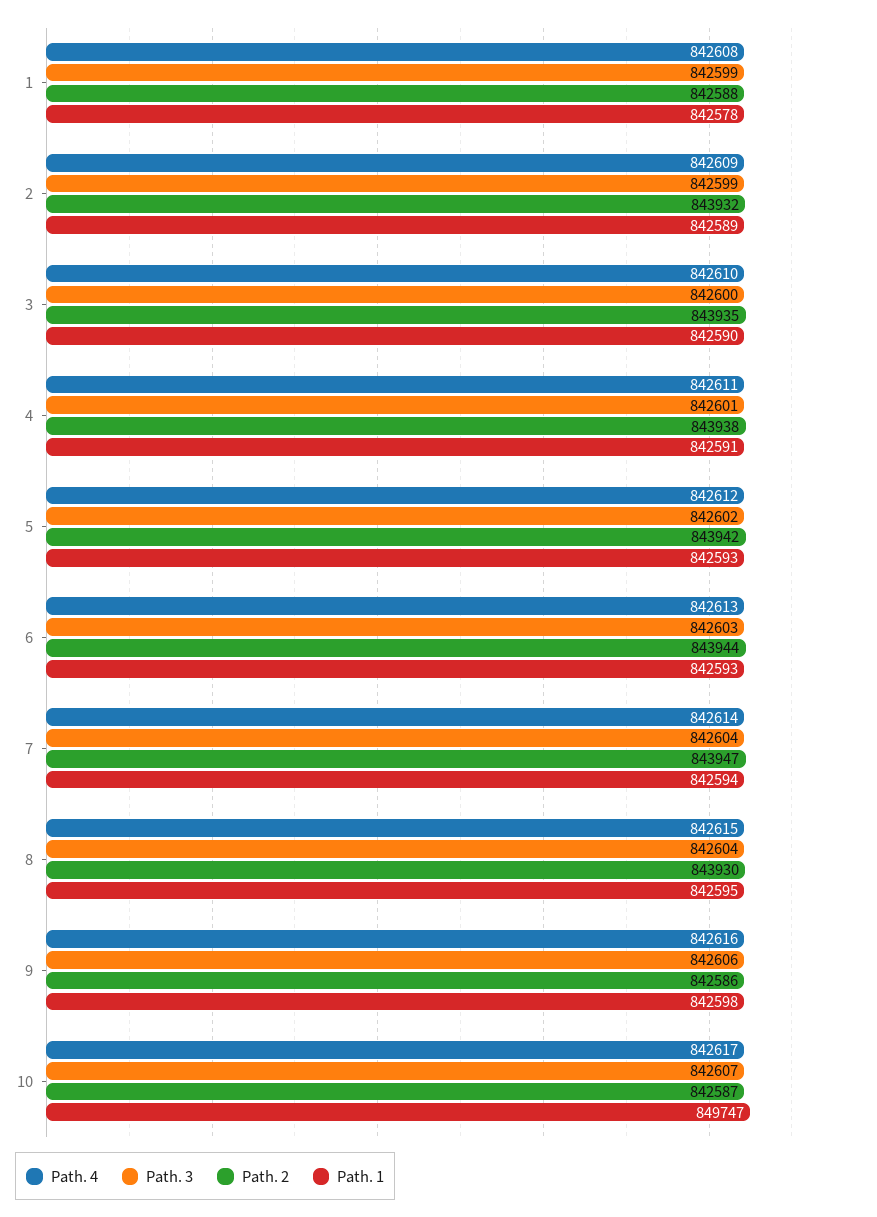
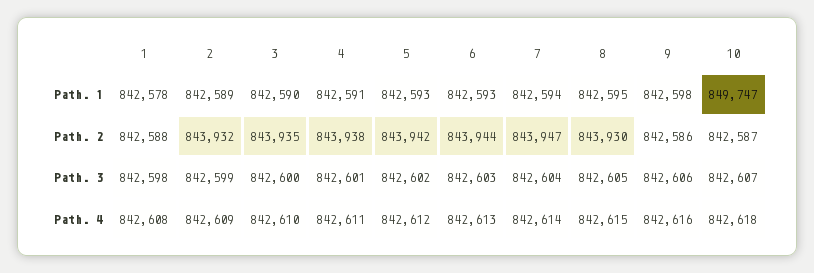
  {
    "Path. 4": {
      "1": 842608,
      "2": 842609,
      "3": 842610,
      "4": 842611,
      "5": 842612,
      "6": 842613,
      "7": 842614,
      "8": 842615,
      "9": 842616,
-     "10": 842617
+     "10": 842618
    },
    "Path. 3": {
-     "1": 842599,
+     "1": 842598,
      "2": 842599,
      "3": 842600,
      "4": 842601,
      "5": 842602,
      "6": 842603,
      "7": 842604,
-     "8": 842604,
+     "8": 842605,
      "9": 842606,
      "10": 842607
    },
    "Path. 2": {
      "1": 842588,
      "2": 843932,
      "3": 843935,
      "4": 843938,
      "5": 843942,
      "6": 843944,
      "7": 843947,
      "8": 843930,
      "9": 842586,
      "10": 842587
    },
    "Path. 1": {
      "1": 842578,
      "2": 842589,
      "3": 842590,
      "4": 842591,
      "5": 842593,
      "6": 842593,
      "7": 842594,
      "8": 842595,
      "9": 842598,
      "10": 849747
    }
  }

